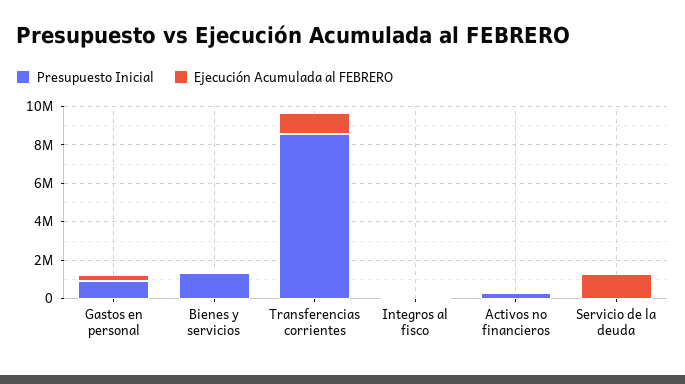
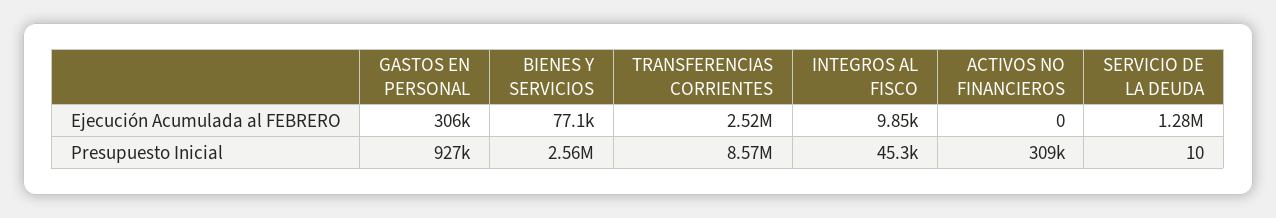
  {
    "Presupuesto Inicial": {
      "Gastos en personal": 927000,
-     "Bienes y servicios": 1500000,
+     "Bienes y servicios": 2560000,
      "Transferencias corrientes": 8570000,
      "Integros al fisco": 45300,
      "Activos no financieros": 309000,
      "Servicio de la deuda": 10
    },
    "Ejecución Acumulada al FEBRERO": {
      "Gastos en personal": 306000,
      "Bienes y servicios": 77100,
-     "Transferencias corrientes": 1000000,
+     "Transferencias corrientes": 2520000,
      "Integros al fisco": 9850,
      "Activos no financieros": 0,
      "Servicio de la deuda": 1280000
    }
  }

